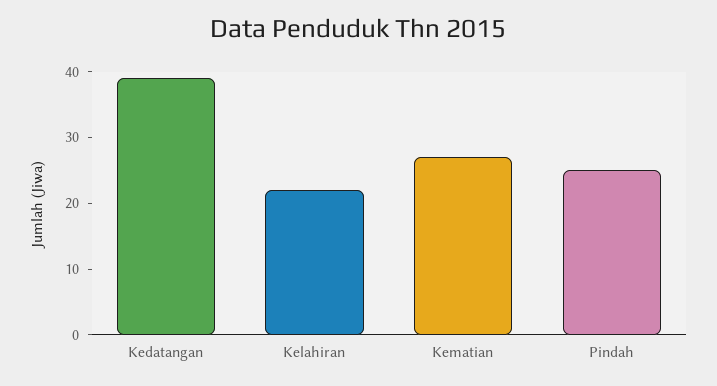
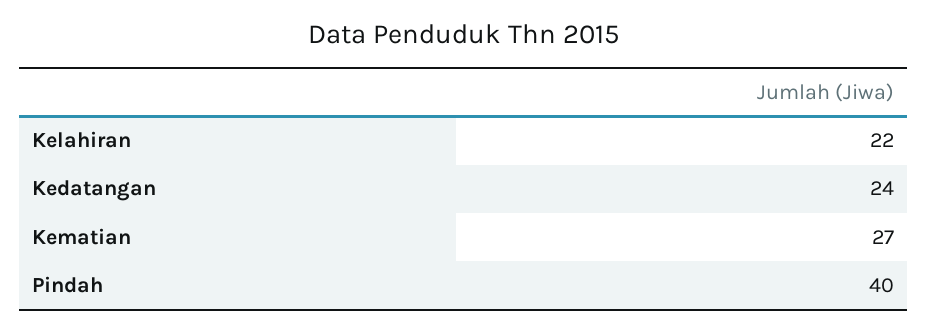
  {
-   "Kedatangan": 40,
+   "Kedatangan": 24,
    "Kelahiran": 22,
    "Kematian": 27,
-   "Pindah": 25
+   "Pindah": 40
  }

